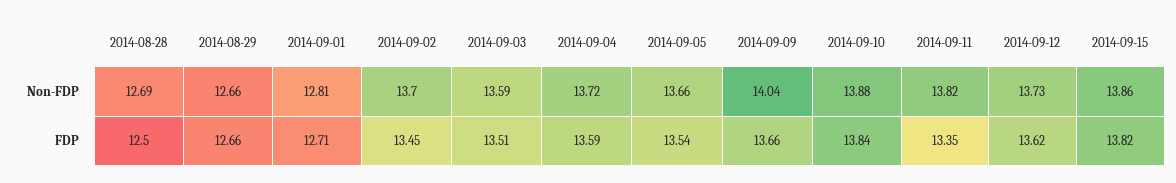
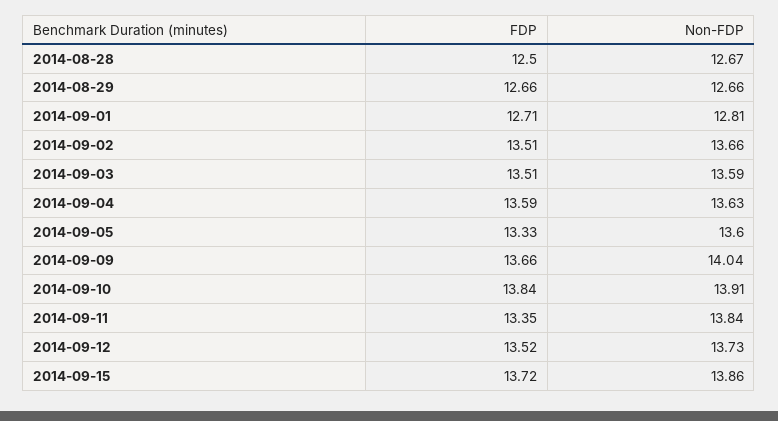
  {
    "2014-08-28": {
-     "Non-FDP": 12.69,
+     "Non-FDP": 12.67,
      "FDP": 12.5
    },
    "2014-08-29": {
      "Non-FDP": 12.66,
      "FDP": 12.66
    },
    "2014-09-01": {
      "Non-FDP": 12.81,
      "FDP": 12.71
    },
    "2014-09-02": {
-     "Non-FDP": 13.7,
+     "Non-FDP": 13.66,
-     "FDP": 13.45
+     "FDP": 13.51
    },
    "2014-09-03": {
      "Non-FDP": 13.59,
      "FDP": 13.51
    },
    "2014-09-04": {
-     "Non-FDP": 13.72,
+     "Non-FDP": 13.63,
      "FDP": 13.59
    },
    "2014-09-05": {
-     "Non-FDP": 13.66,
+     "Non-FDP": 13.6,
-     "FDP": 13.54
+     "FDP": 13.33
    },
    "2014-09-09": {
      "Non-FDP": 14.04,
      "FDP": 13.66
    },
    "2014-09-10": {
-     "Non-FDP": 13.88,
+     "Non-FDP": 13.91,
      "FDP": 13.84
    },
    "2014-09-11": {
-     "Non-FDP": 13.82,
+     "Non-FDP": 13.84,
      "FDP": 13.35
    },
    "2014-09-12": {
      "Non-FDP": 13.73,
-     "FDP": 13.62
+     "FDP": 13.52
    },
    "2014-09-15": {
      "Non-FDP": 13.86,
-     "FDP": 13.82
+     "FDP": 13.72
    }
  }

